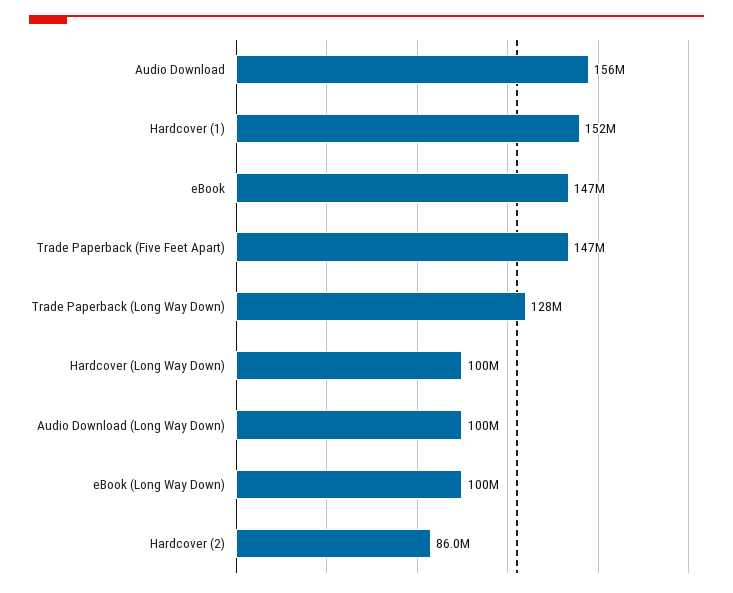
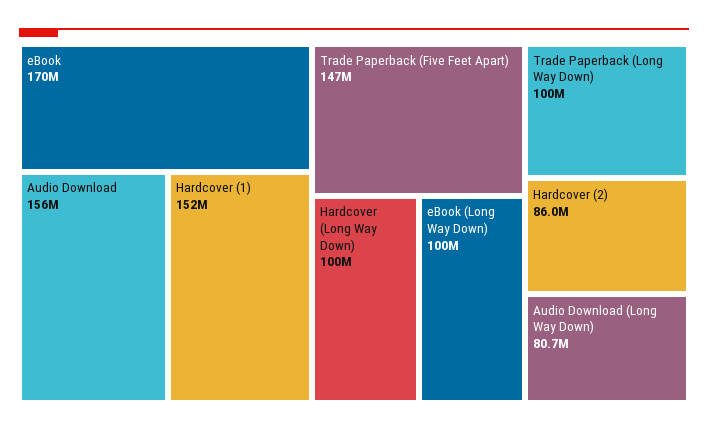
  {
    "Audio Download": 156000000,
    "Hardcover (1)": 152000000,
-   "eBook": 147000000,
+   "eBook": 170000000,
    "Trade Paperback (Five Feet Apart)": 147000000,
-   "Trade Paperback (Long Way Down)": 128000000,
+   "Trade Paperback (Long Way Down)": 100000000,
    "Hardcover (Long Way Down)": 100000000,
-   "Audio Download (Long Way Down)": 100000000,
+   "Audio Download (Long Way Down)": 80700000,
    "eBook (Long Way Down)": 100000000,
    "Hardcover (2)": 86000000
  }

